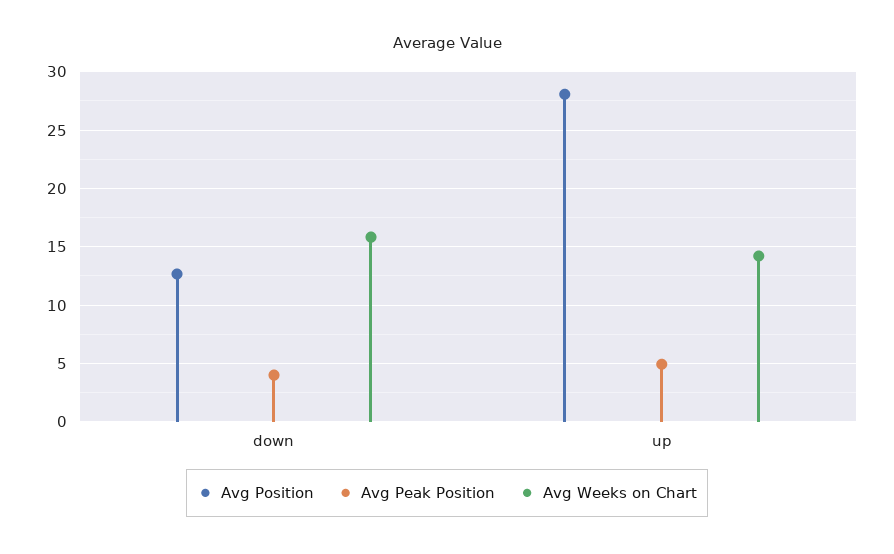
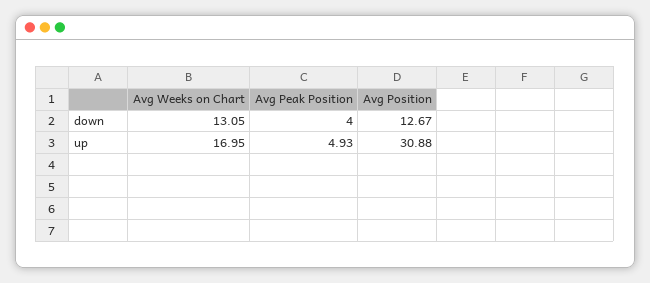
  {
    "Avg Position": {
      "down": 12.67,
-     "up": 28
+     "up": 30.88
    },
    "Avg Peak Position": {
      "down": 4,
      "up": 4.93
    },
    "Avg Weeks on Chart": {
-     "down": 16,
+     "down": 13.05,
-     "up": 14
+     "up": 16.95
    }
  }

